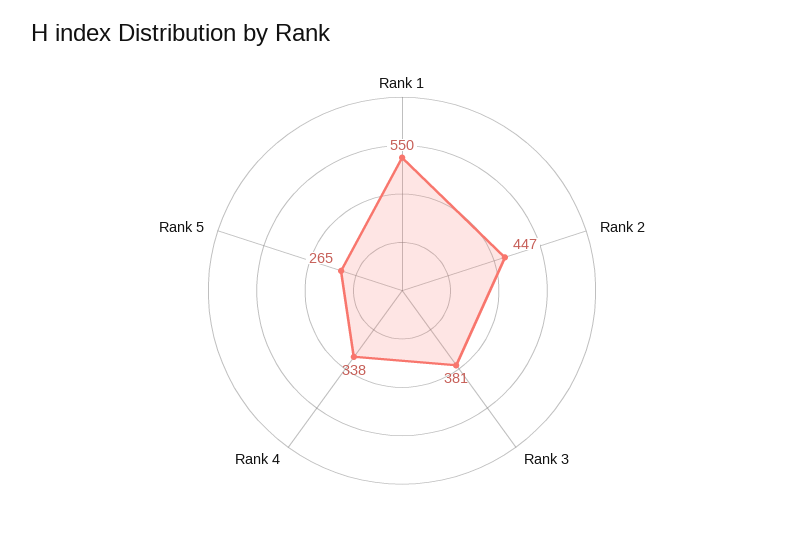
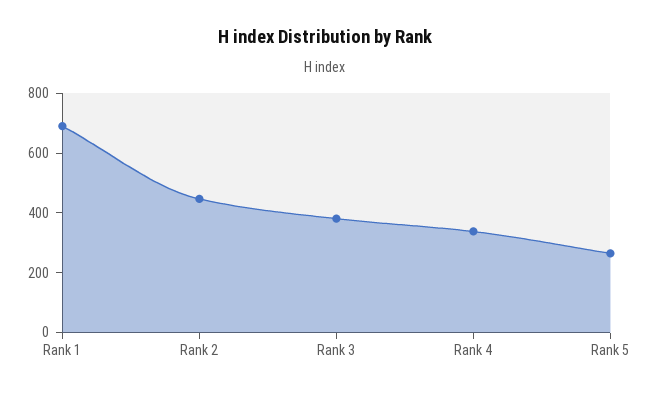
  {
-   "Rank 1": 550,
+   "Rank 1": 700,
    "Rank 2": 447,
    "Rank 3": 381,
    "Rank 4": 338,
    "Rank 5": 265
  }

